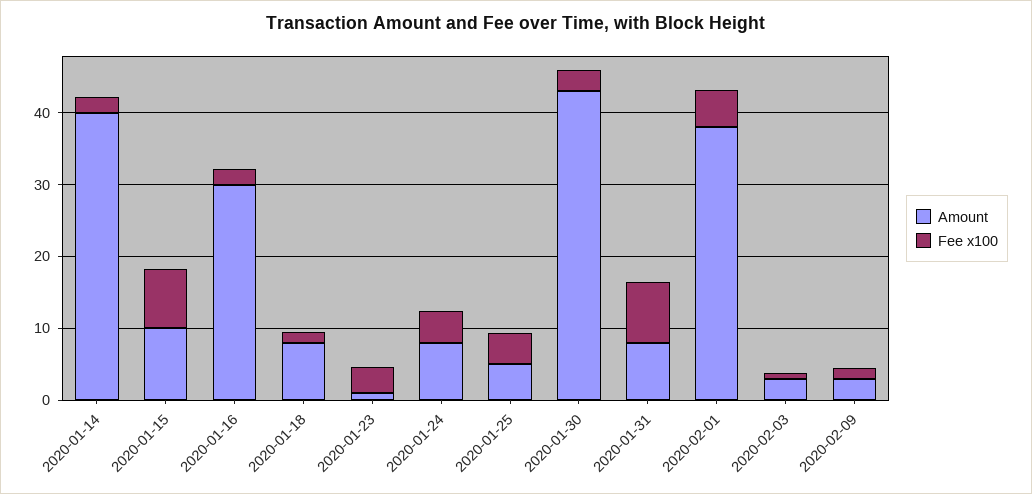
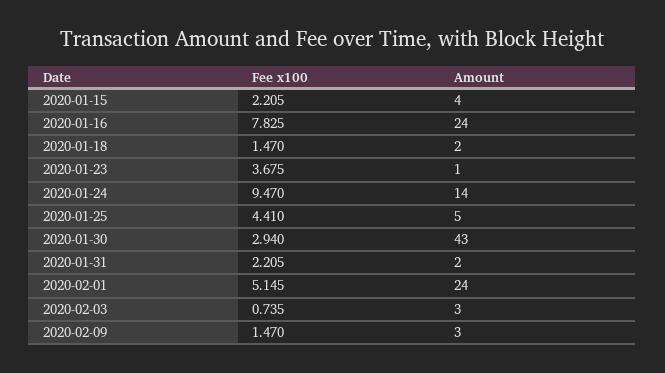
  {
    "Amount": {
-     "2020-01-14": 40,
-     "2020-01-15": 10,
+     "2020-01-15": 4,
-     "2020-01-16": 30,
+     "2020-01-16": 24,
-     "2020-01-18": 8,
+     "2020-01-18": 2,
      "2020-01-23": 1,
-     "2020-01-24": 8,
+     "2020-01-24": 14,
      "2020-01-25": 5,
      "2020-01-30": 43,
-     "2020-01-31": 8,
+     "2020-01-31": 2,
-     "2020-02-01": 38,
+     "2020-02-01": 24,
      "2020-02-03": 3,
      "2020-02-09": 3
    },
    "Fee x100": {
-     "2020-01-14": 2,
-     "2020-01-15": 8,
+     "2020-01-15": 2.205,
-     "2020-01-16": 2,
+     "2020-01-16": 7.825,
      "2020-01-18": 1.47,
      "2020-01-23": 3.675,
-     "2020-01-24": 4,
+     "2020-01-24": 9.47,
      "2020-01-25": 4.41,
      "2020-01-30": 2.94,
-     "2020-01-31": 8,
+     "2020-01-31": 2.205,
      "2020-02-01": 5.145,
      "2020-02-03": 0.735,
      "2020-02-09": 1.47
    }
  }

